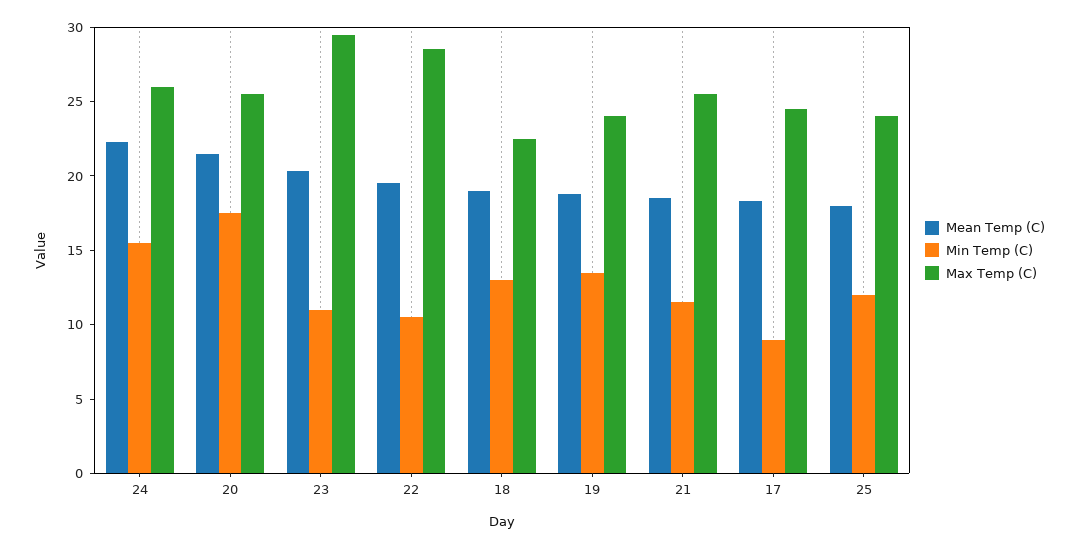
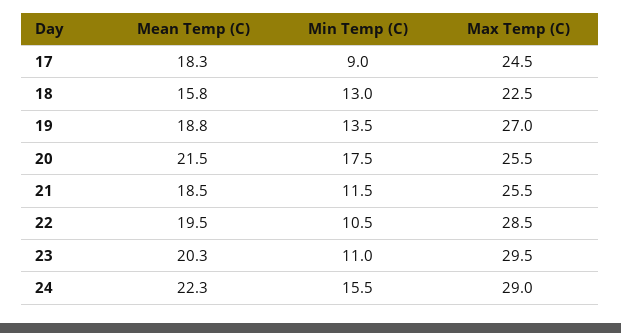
  {
    "Mean Temp (C)": {
      "24": 22.3,
      "20": 21.5,
      "23": 20.3,
      "22": 19.5,
-     "18": 19,
+     "18": 15.8,
      "19": 18.8,
      "21": 18.5,
-     "17": 18.3,
+     "17": 18.3
-     "25": 18
    },
    "Min Temp (C)": {
      "24": 15.5,
      "20": 17.5,
      "23": 11,
      "22": 10.5,
      "18": 13,
      "19": 13.5,
      "21": 11.5,
-     "17": 9,
+     "17": 9
-     "25": 12
    },
    "Max Temp (C)": {
-     "24": 26,
+     "24": 29,
      "20": 25.5,
      "23": 29.5,
      "22": 28.5,
      "18": 22.5,
-     "19": 24,
+     "19": 27,
      "21": 25.5,
-     "17": 24.5,
+     "17": 24.5
-     "25": 24
    }
  }

